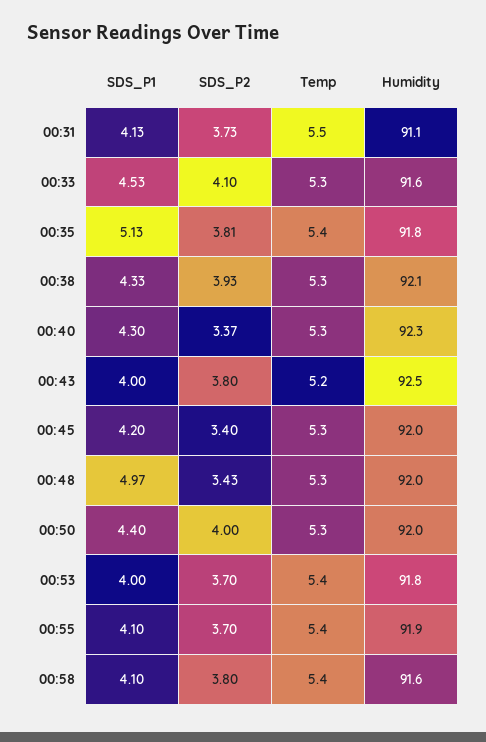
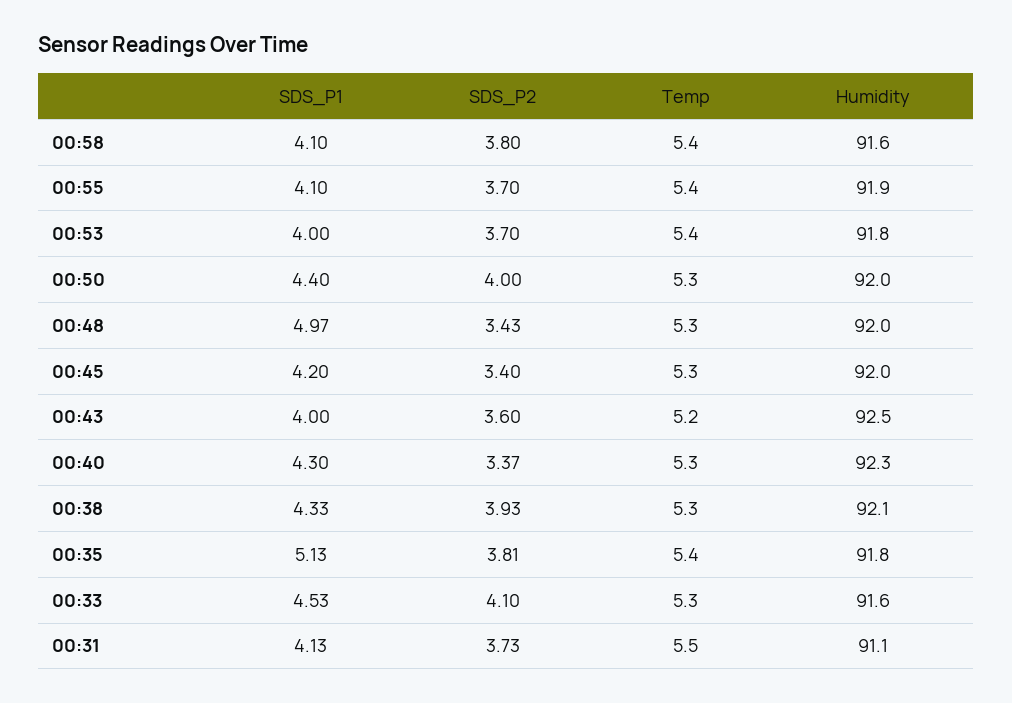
  {
    "SDS_P1": {
      "00:31": 4.13,
      "00:33": 4.53,
      "00:35": 5.13,
      "00:38": 4.33,
      "00:40": 4.3,
      "00:43": 4,
      "00:45": 4.2,
      "00:48": 4.97,
      "00:50": 4.4,
      "00:53": 4,
      "00:55": 4.1,
      "00:58": 4.1
    },
    "SDS_P2": {
      "00:31": 3.73,
      "00:33": 4.1,
      "00:35": 3.81,
      "00:38": 3.93,
      "00:40": 3.37,
-     "00:43": 3.8,
+     "00:43": 3.6,
      "00:45": 3.4,
      "00:48": 3.43,
      "00:50": 4,
      "00:53": 3.7,
      "00:55": 3.7,
      "00:58": 3.8
    },
    "Temp": {
      "00:31": 5.5,
      "00:33": 5.3,
      "00:35": 5.4,
      "00:38": 5.3,
      "00:40": 5.3,
      "00:43": 5.2,
      "00:45": 5.3,
      "00:48": 5.3,
      "00:50": 5.3,
      "00:53": 5.4,
      "00:55": 5.4,
      "00:58": 5.4
    },
    "Humidity": {
      "00:31": 91.1,
      "00:33": 91.6,
      "00:35": 91.8,
      "00:38": 92.1,
      "00:40": 92.3,
      "00:43": 92.5,
      "00:45": 92,
      "00:48": 92,
      "00:50": 92,
      "00:53": 91.8,
      "00:55": 91.9,
      "00:58": 91.6
    }
  }

